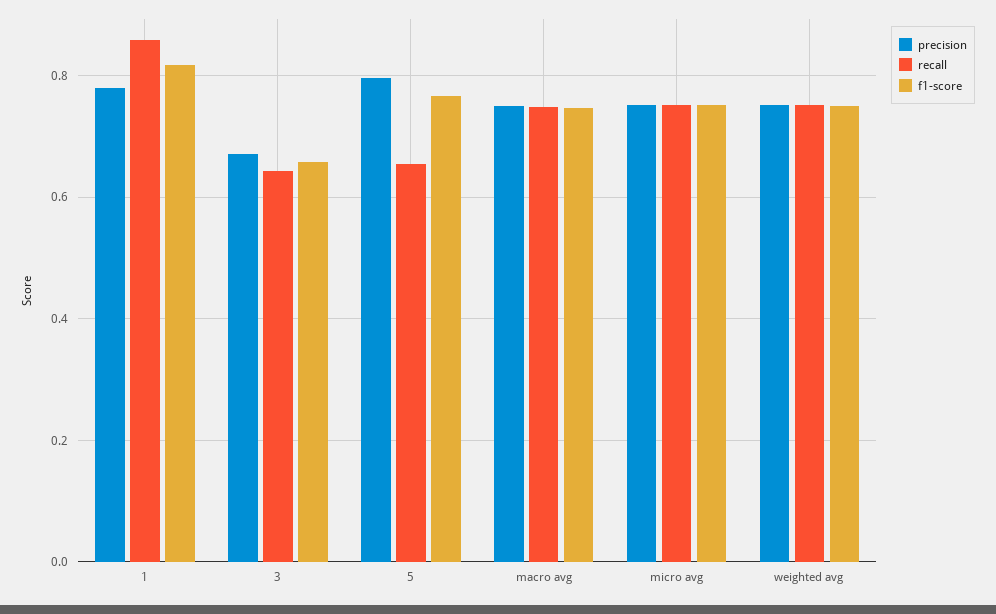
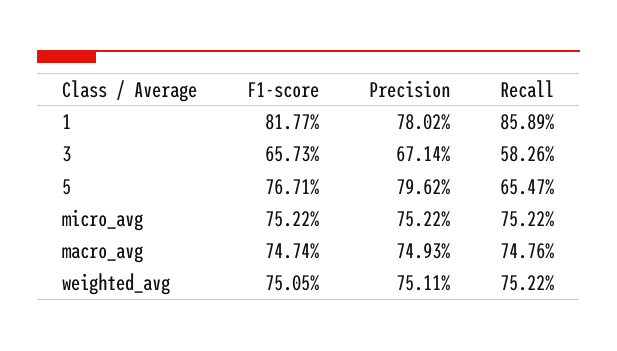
  {
    "precision": {
      "1": 0.7802,
      "3": 0.6714,
      "5": 0.7962,
      "macro avg": 0.7493,
      "micro avg": 0.7522,
      "weighted avg": 0.7511
    },
    "recall": {
      "1": 0.8589,
-     "3": 0.64,
+     "3": 0.5826,
      "5": 0.6547,
      "macro avg": 0.7476,
      "micro avg": 0.7522,
      "weighted avg": 0.7522
    },
    "f1-score": {
      "1": 0.8177,
      "3": 0.6573,
      "5": 0.7671,
      "macro avg": 0.7474,
      "micro avg": 0.7522,
      "weighted avg": 0.7505
    }
  }

